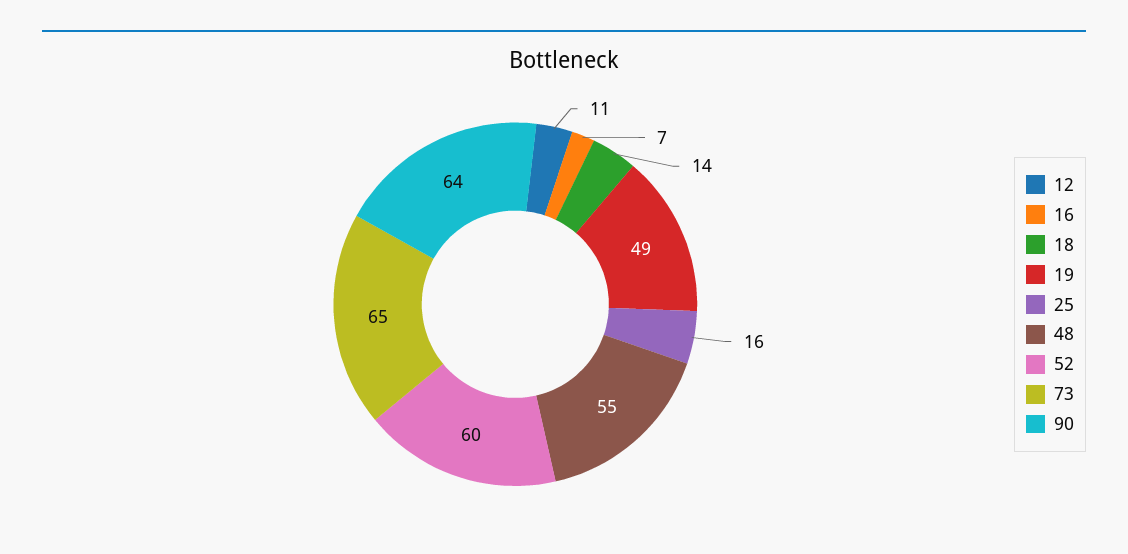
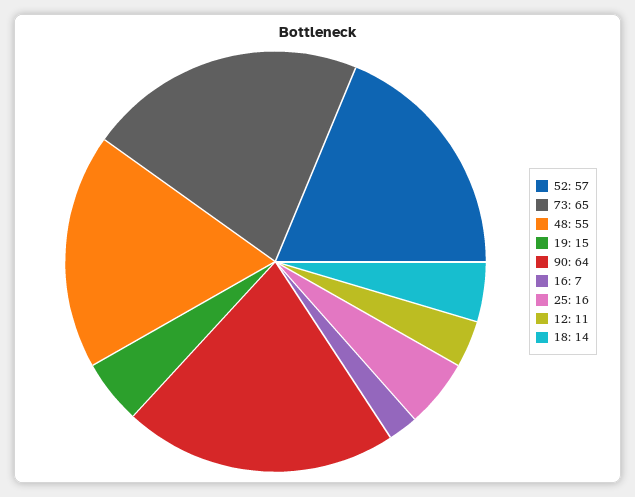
  {
    "12": 11,
    "16": 7,
    "18": 14,
-   "19": 49,
+   "19": 15,
    "25": 16,
    "48": 55,
-   "52": 60,
+   "52": 57,
    "73": 65,
    "90": 64
  }

